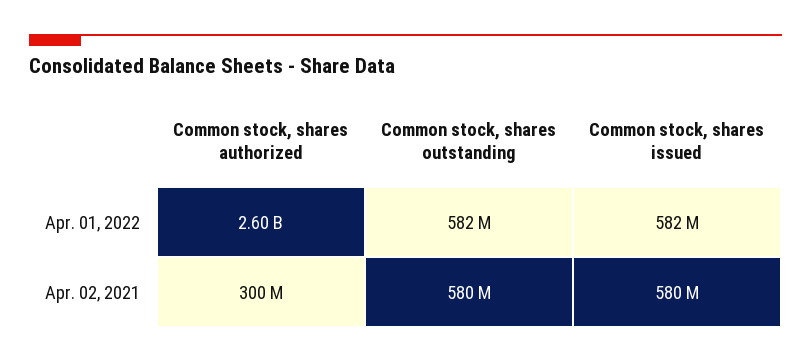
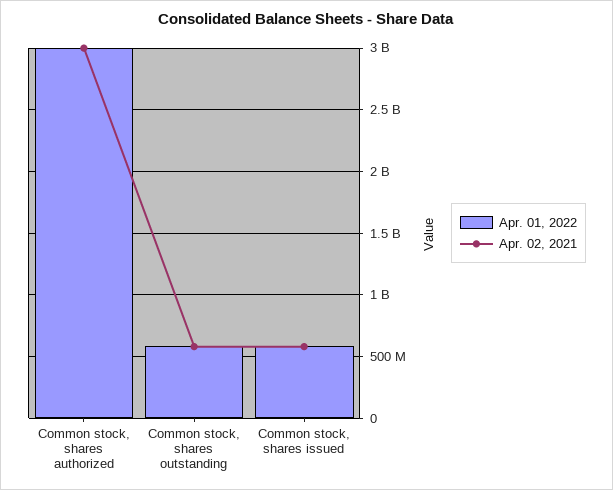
  {
    "Apr. 01, 2022": {
-     "Common stock, shares authorized": 2600000000,
+     "Common stock, shares authorized": 3000000000,
      "Common stock, shares outstanding": 582000000,
      "Common stock, shares issued": 582000000
    },
    "Apr. 02, 2021": {
-     "Common stock, shares authorized": 300000000,
+     "Common stock, shares authorized": 3000000000,
      "Common stock, shares outstanding": 580000000,
      "Common stock, shares issued": 580000000
    }
  }

